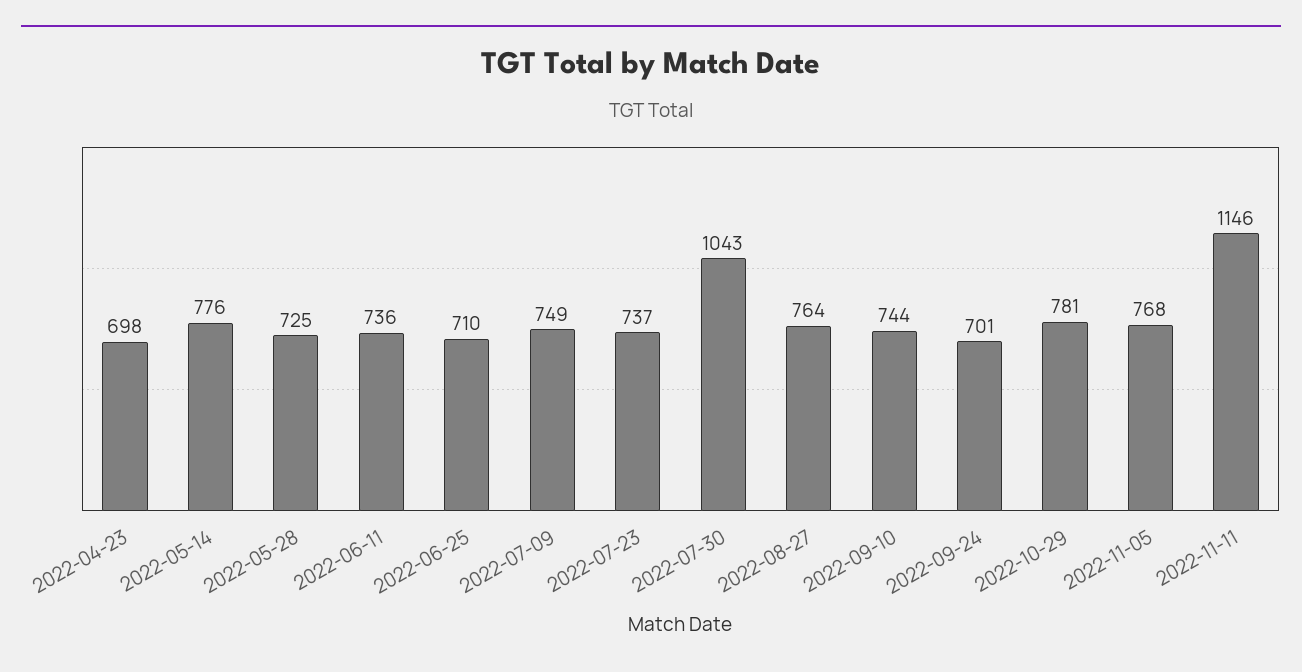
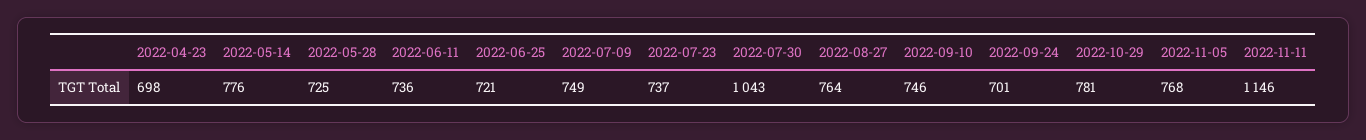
  {
    "2022-04-23": 698,
    "2022-05-14": 776,
    "2022-05-28": 725,
    "2022-06-11": 736,
-   "2022-06-25": 710,
+   "2022-06-25": 721,
    "2022-07-09": 749,
    "2022-07-23": 737,
    "2022-07-30": 1043,
    "2022-08-27": 764,
-   "2022-09-10": 744,
+   "2022-09-10": 746,
    "2022-09-24": 701,
    "2022-10-29": 781,
    "2022-11-05": 768,
    "2022-11-11": 1146
  }

